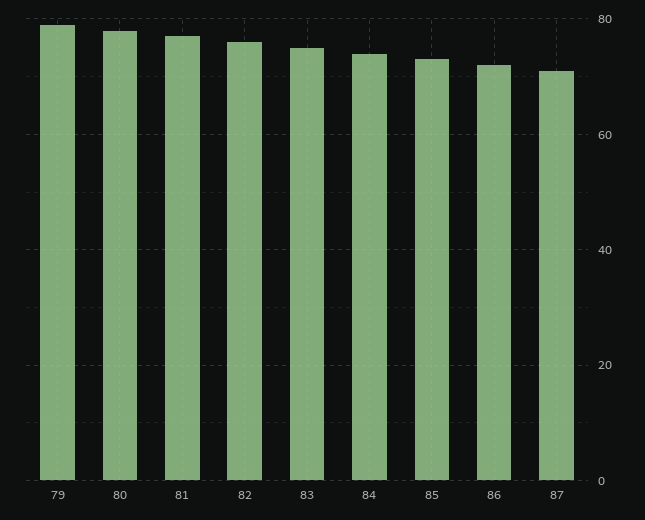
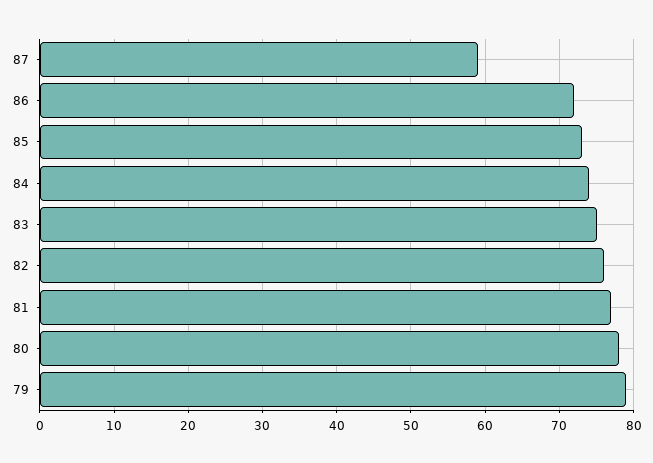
  {
    "79": 79,
    "80": 78,
    "81": 77,
    "82": 76,
    "83": 75,
    "84": 74,
    "85": 73,
    "86": 72,
-   "87": 70
+   "87": 59
  }

